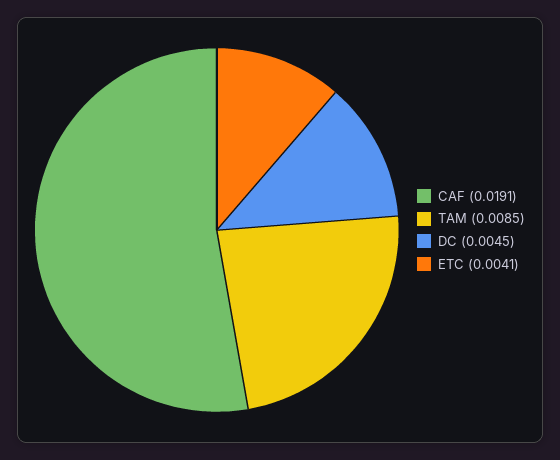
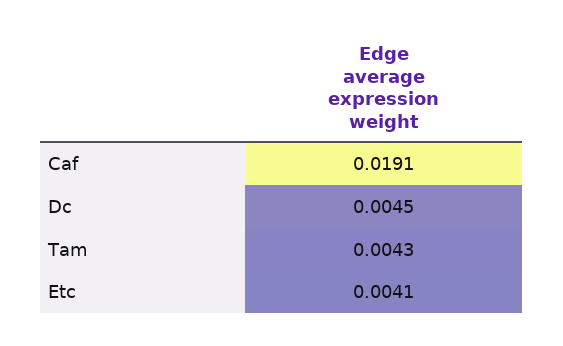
  {
    "CAF": 0.0191,
-   "TAM": 0.0085,
+   "TAM": 0.0043,
    "DC": 0.0045,
    "ETC": 0.0041
  }

